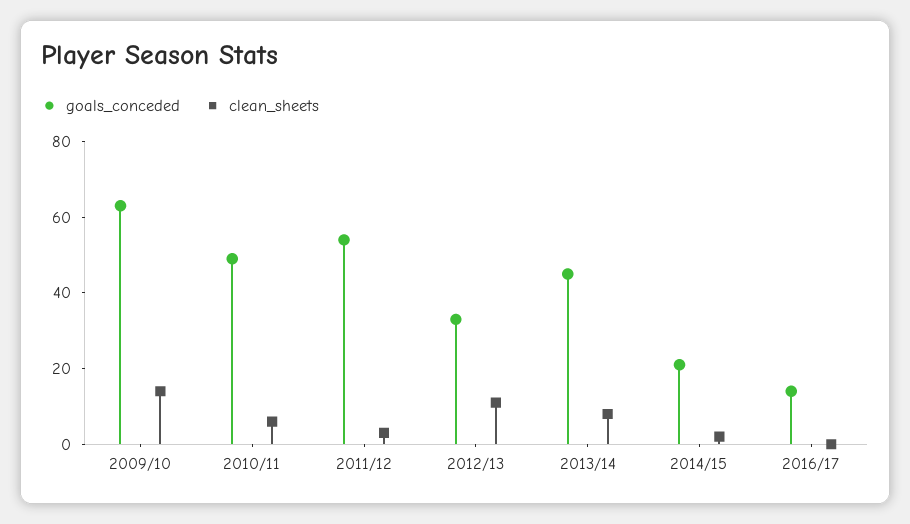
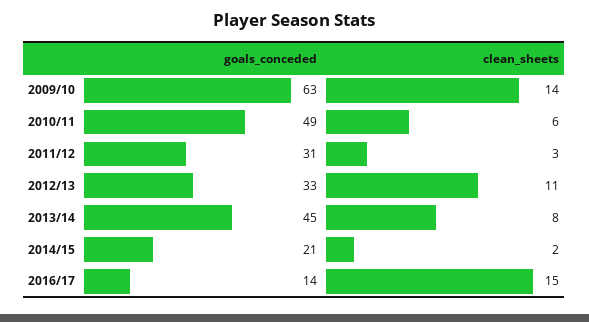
  {
    "goals_conceded": {
      "2009/10": 63,
      "2010/11": 49,
-     "2011/12": 55,
+     "2011/12": 31,
      "2012/13": 33,
      "2013/14": 45,
      "2014/15": 21,
      "2016/17": 14
    },
    "clean_sheets": {
      "2009/10": 14,
      "2010/11": 6,
      "2011/12": 3,
      "2012/13": 11,
      "2013/14": 8,
      "2014/15": 2,
-     "2016/17": 0
+     "2016/17": 15
    }
  }

